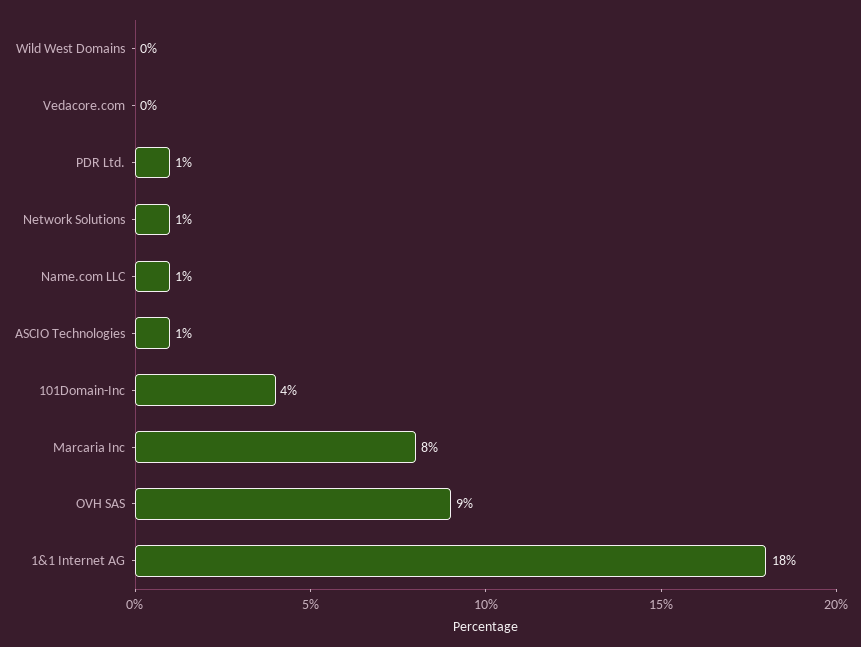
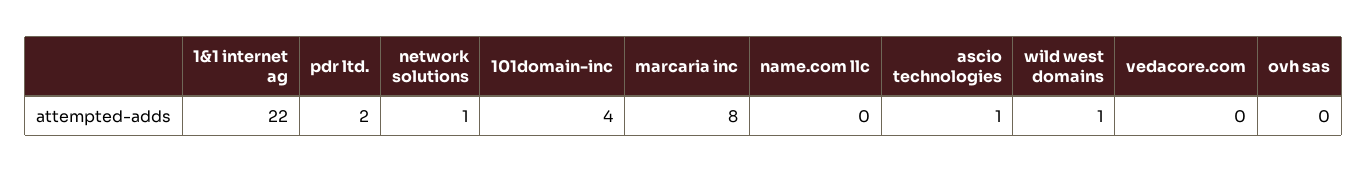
  {
-   "Wild West Domains": 0,
+   "Wild West Domains": 1,
    "Vedacore.com": 0,
-   "PDR Ltd.": 1,
+   "PDR Ltd.": 2,
    "Network Solutions": 1,
-   "Name.com LLC": 1,
+   "Name.com LLC": 0,
    "ASCIO Technologies": 1,
    "101Domain-Inc": 4,
    "Marcaria Inc": 8,
-   "OVH SAS": 9,
+   "OVH SAS": 0,
-   "1&1 Internet AG": 18
+   "1&1 Internet AG": 22
  }

